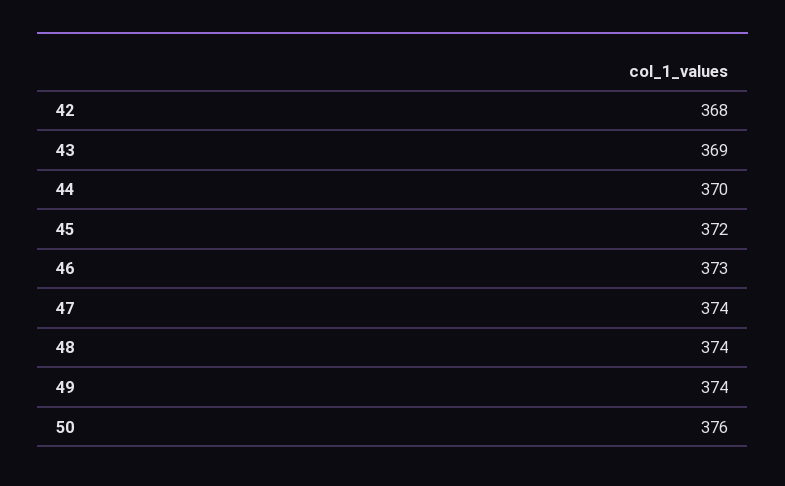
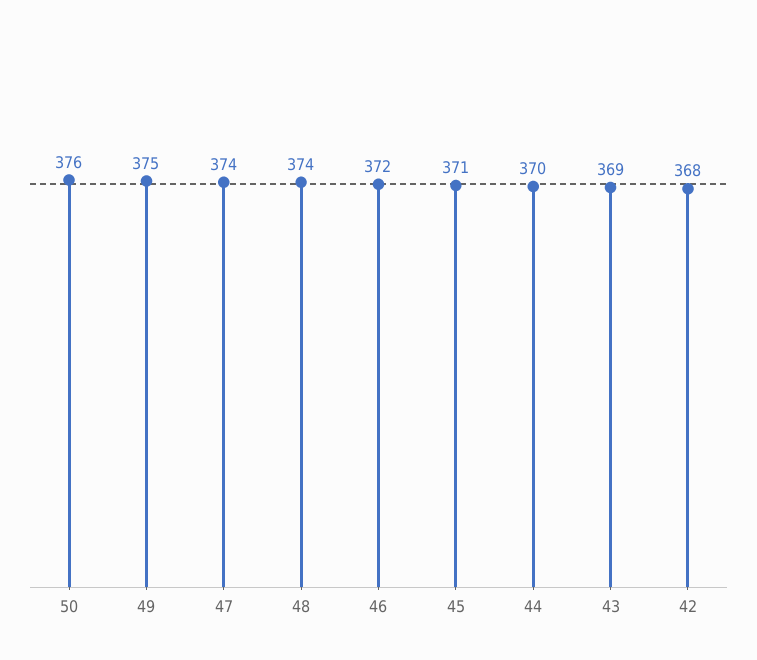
  {
    "42": 368,
    "43": 369,
    "44": 370,
-   "45": 372,
+   "45": 371,
-   "46": 373,
+   "46": 372,
    "47": 374,
    "48": 374,
-   "49": 374,
+   "49": 375,
    "50": 376
  }

